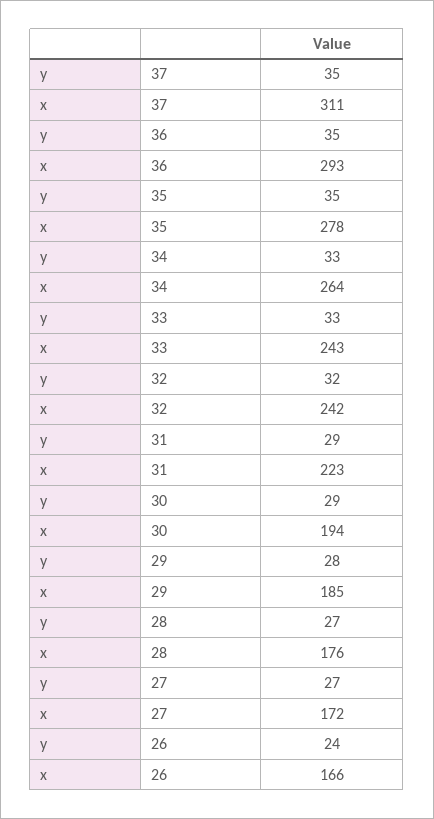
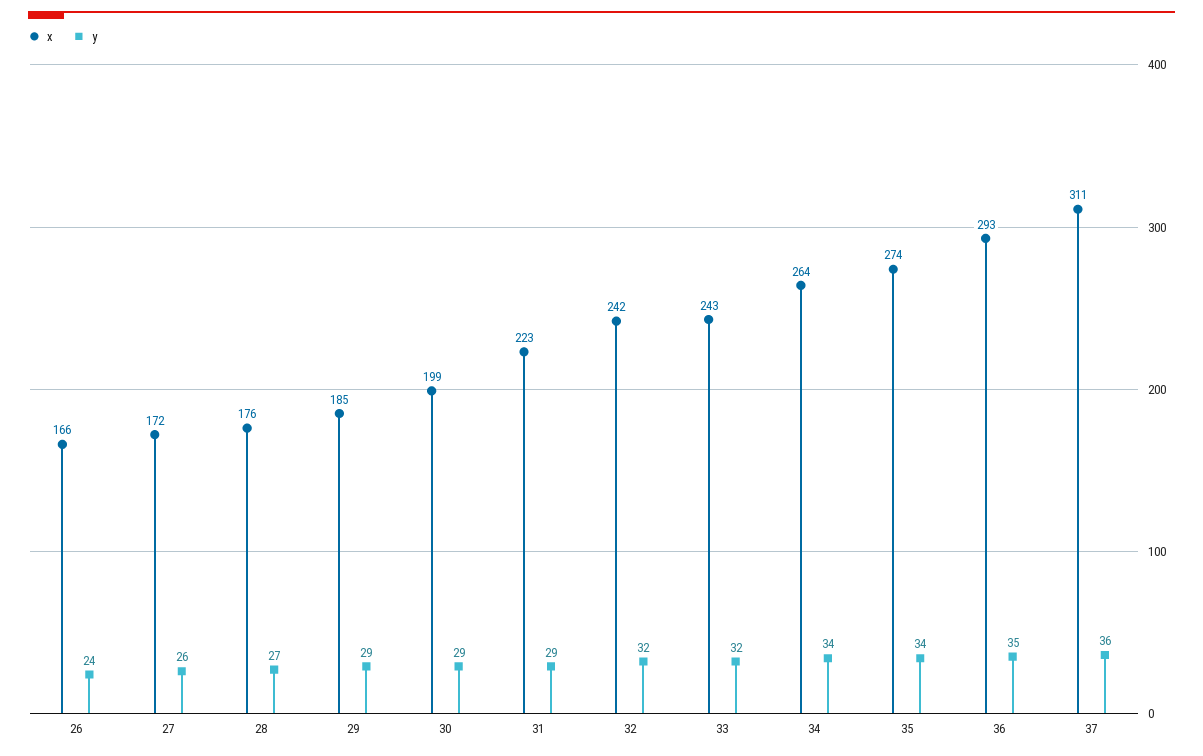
  {
    "y": {
-     "37": 35,
+     "37": 36,
      "36": 35,
-     "35": 35,
+     "35": 34,
-     "34": 33,
+     "34": 34,
-     "33": 33,
+     "33": 32,
      "32": 32,
      "31": 29,
      "30": 29,
-     "29": 28,
+     "29": 29,
      "28": 27,
-     "27": 27,
+     "27": 26,
      "26": 24
    },
    "x": {
      "37": 311,
      "36": 293,
-     "35": 278,
+     "35": 274,
      "34": 264,
      "33": 243,
      "32": 242,
      "31": 223,
-     "30": 194,
+     "30": 199,
      "29": 185,
      "28": 176,
      "27": 172,
      "26": 166
    }
  }

